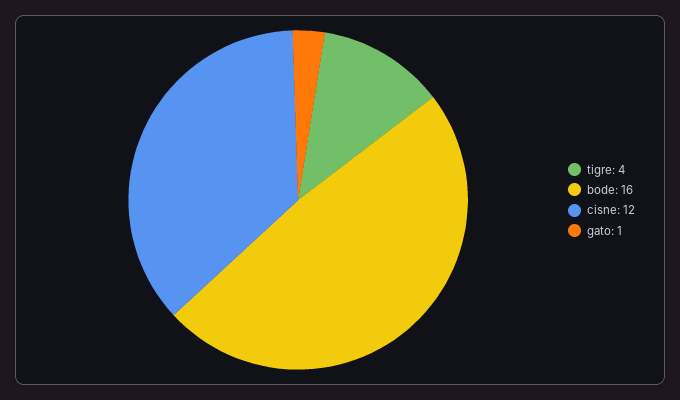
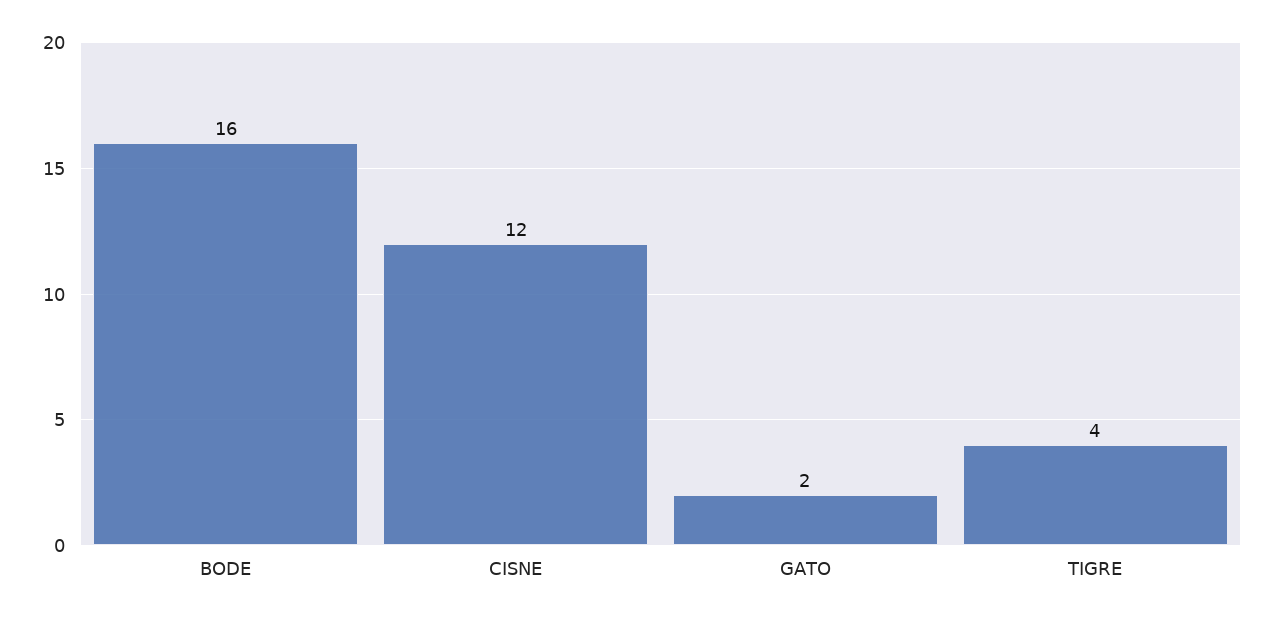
  {
    "tigre": 4,
    "bode": 16,
    "cisne": 12,
-   "gato": 1
+   "gato": 2
  }

